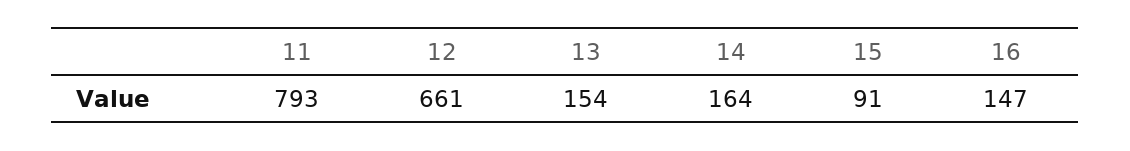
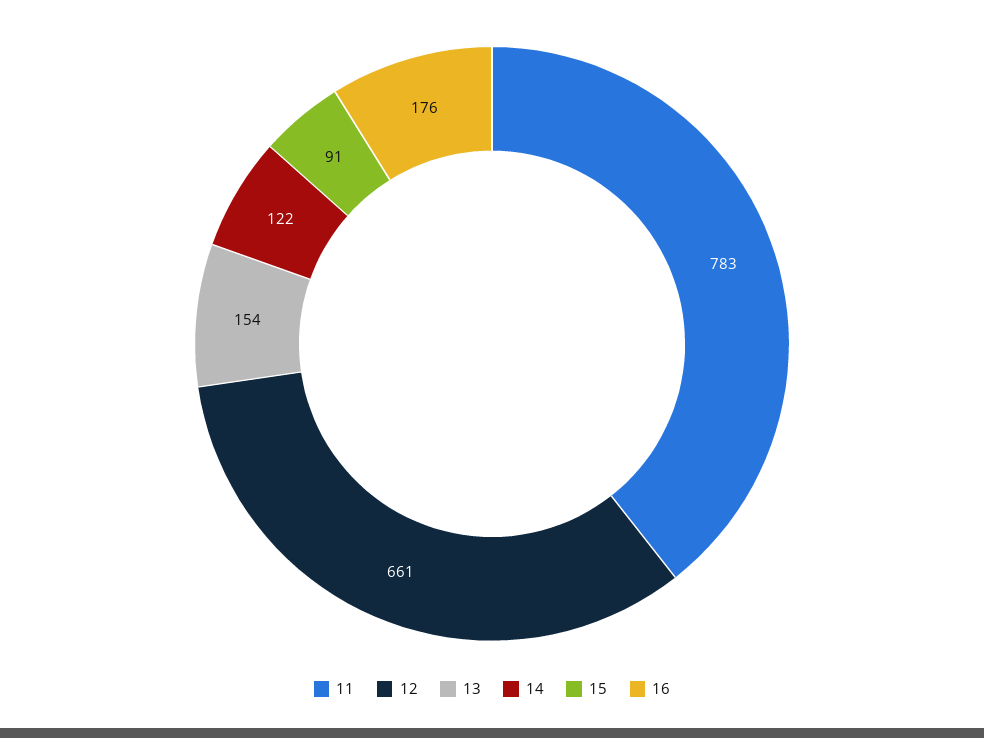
  {
-   "11": 793,
+   "11": 783,
    "12": 661,
    "13": 154,
-   "14": 164,
+   "14": 122,
    "15": 91,
-   "16": 147
+   "16": 176
  }

